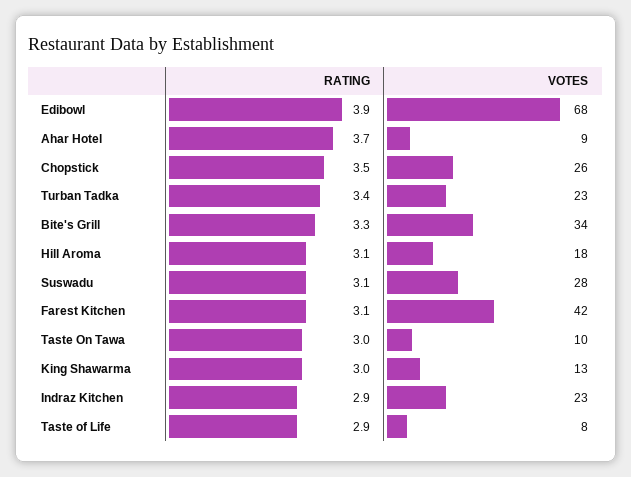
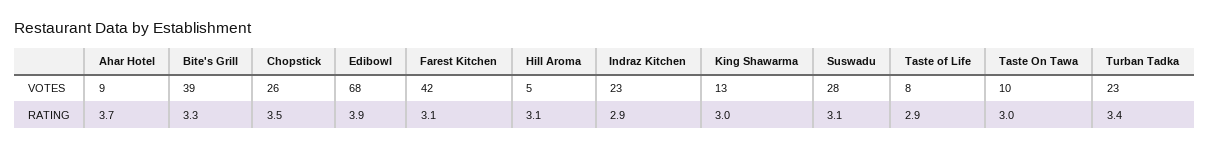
  {
    "RATING": {
      "Edibowl": 3.9,
      "Ahar Hotel": 3.7,
      "Chopstick": 3.5,
      "Turban Tadka": 3.4,
      "Bite's Grill": 3.3,
      "Hill Aroma": 3.1,
      "Suswadu": 3.1,
      "Farest Kitchen": 3.1,
      "Taste On Tawa": 3,
      "King Shawarma": 3,
      "Indraz Kitchen": 2.9,
      "Taste of Life": 2.9
    },
    "VOTES": {
      "Edibowl": 68,
      "Ahar Hotel": 9,
      "Chopstick": 26,
      "Turban Tadka": 23,
-     "Bite's Grill": 34,
+     "Bite's Grill": 39,
-     "Hill Aroma": 18,
+     "Hill Aroma": 5,
      "Suswadu": 28,
      "Farest Kitchen": 42,
      "Taste On Tawa": 10,
      "King Shawarma": 13,
      "Indraz Kitchen": 23,
      "Taste of Life": 8
    }
  }

